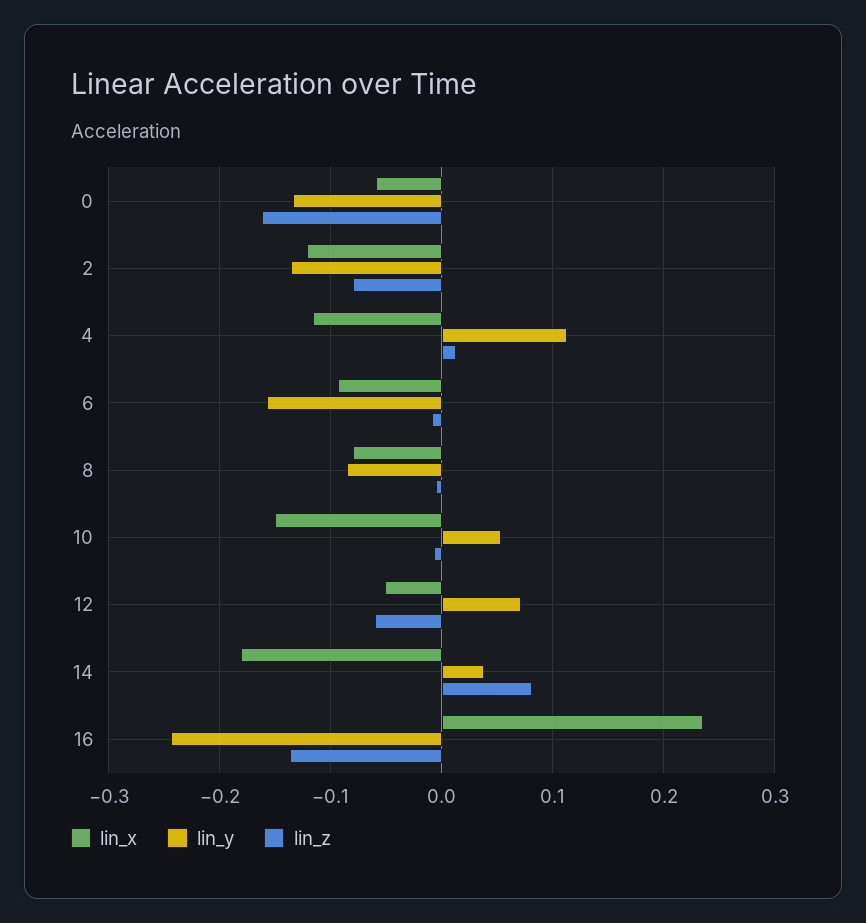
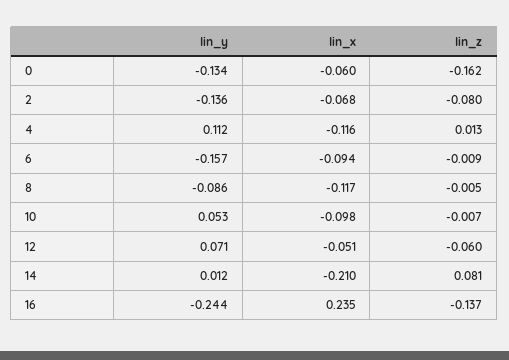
  {
    "lin_x": {
      "0": -0.06,
-     "2": -0.12,
+     "2": -0.068,
      "4": -0.116,
      "6": -0.094,
-     "8": -0.08,
+     "8": -0.117,
-     "10": -0.15,
+     "10": -0.098,
      "12": -0.051,
-     "14": -0.18,
+     "14": -0.21,
      "16": 0.235
    },
    "lin_y": {
      "0": -0.134,
      "2": -0.136,
      "4": 0.112,
      "6": -0.157,
      "8": -0.086,
      "10": 0.053,
      "12": 0.071,
-     "14": 0.04,
+     "14": 0.012,
      "16": -0.244
    },
    "lin_z": {
      "0": -0.162,
      "2": -0.08,
      "4": 0.013,
      "6": -0.009,
      "8": -0.005,
      "10": -0.007,
      "12": -0.06,
      "14": 0.081,
      "16": -0.137
    }
  }

